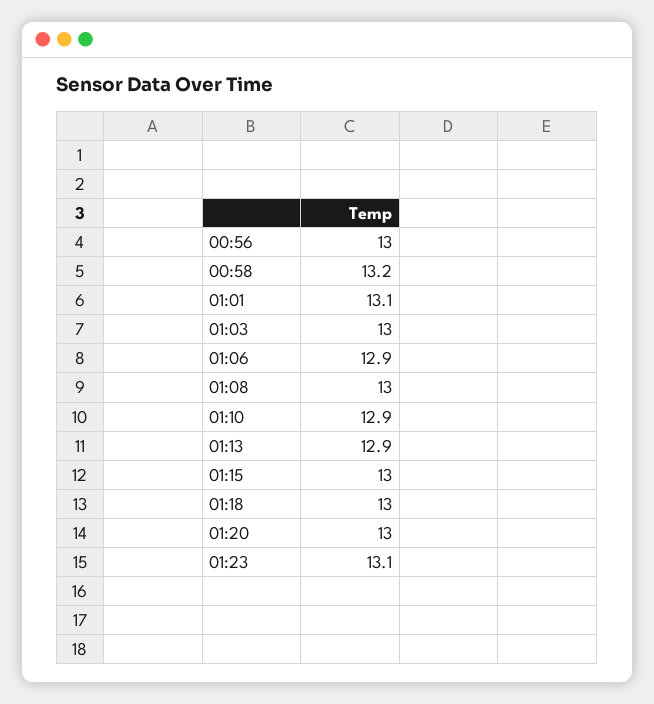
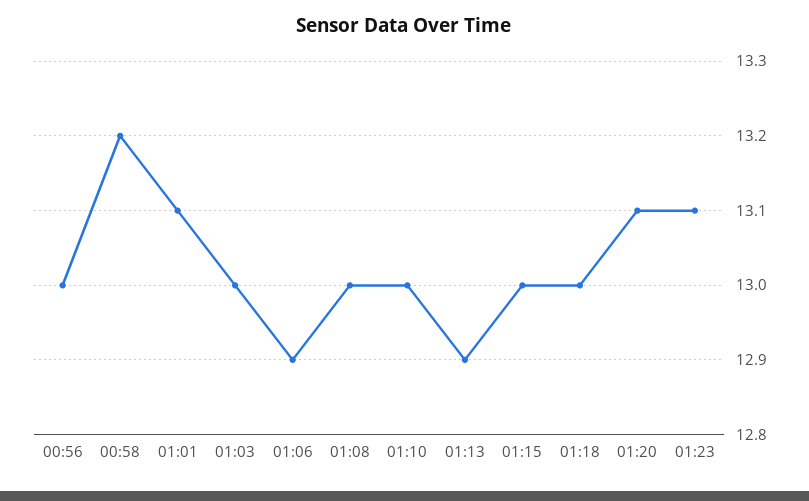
  {
    "00:56": 13,
    "00:58": 13.2,
    "01:01": 13.1,
    "01:03": 13,
    "01:06": 12.9,
    "01:08": 13,
-   "01:10": 12.9,
+   "01:10": 13,
    "01:13": 12.9,
    "01:15": 13,
    "01:18": 13,
-   "01:20": 13,
+   "01:20": 13.1,
    "01:23": 13.1
  }

